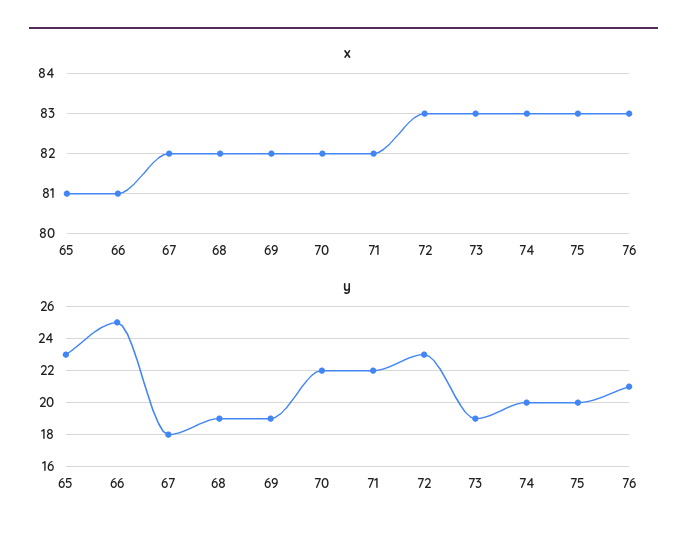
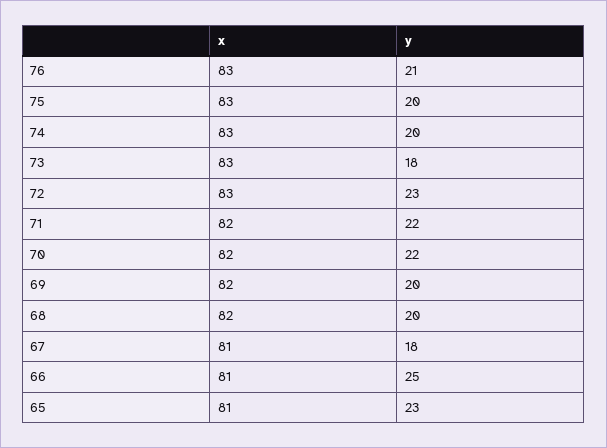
  {
    "x": {
      "65": 81,
      "66": 81,
-     "67": 82,
+     "67": 81,
      "68": 82,
      "69": 82,
      "70": 82,
      "71": 82,
      "72": 83,
      "73": 83,
      "74": 83,
      "75": 83,
      "76": 83
    },
    "y": {
      "65": 23,
      "66": 25,
      "67": 18,
-     "68": 19,
+     "68": 20,
-     "69": 19,
+     "69": 20,
      "70": 22,
      "71": 22,
      "72": 23,
-     "73": 19,
+     "73": 18,
      "74": 20,
      "75": 20,
      "76": 21
    }
  }

